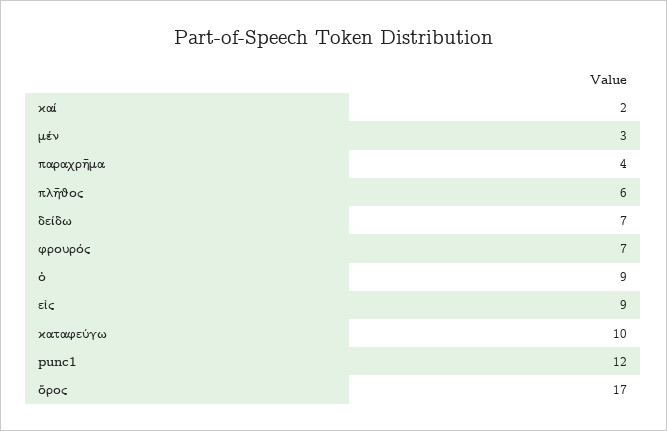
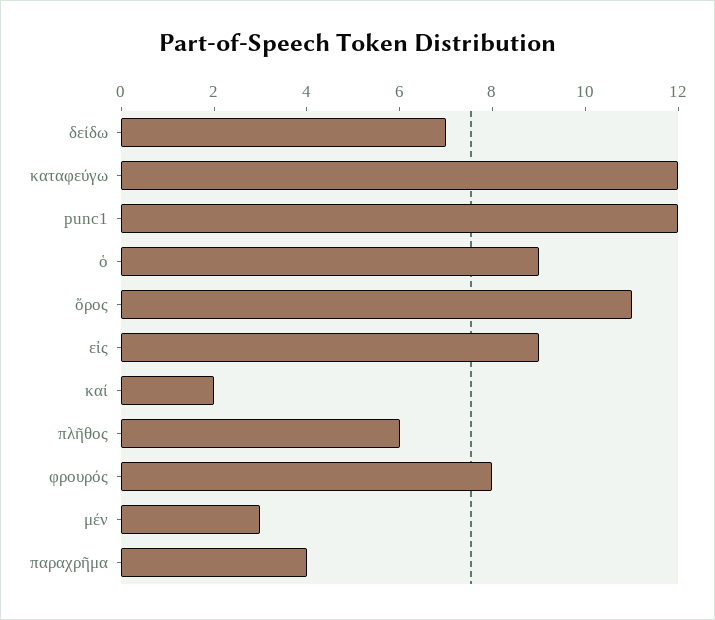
  {
    "καί": 2,
    "μέν": 3,
    "παραχρῆμα": 4,
    "πλῆθος": 6,
    "δείδω": 7,
-   "φρουρός": 7,
+   "φρουρός": 8,
    "ὁ": 9,
    "εἰς": 9,
-   "καταφεύγω": 10,
+   "καταφεύγω": 12,
    "punc1": 12,
-   "ὄρος": 17
+   "ὄρος": 11
  }

